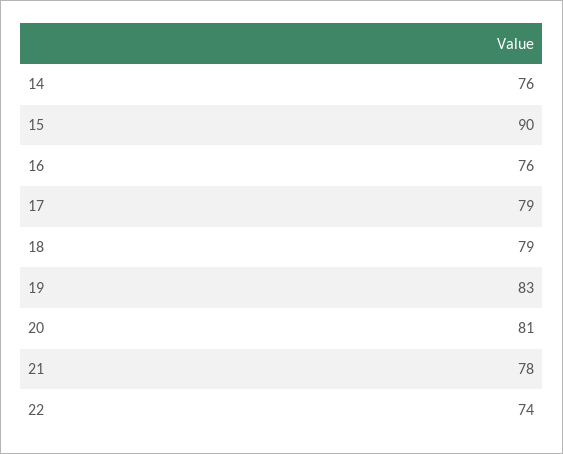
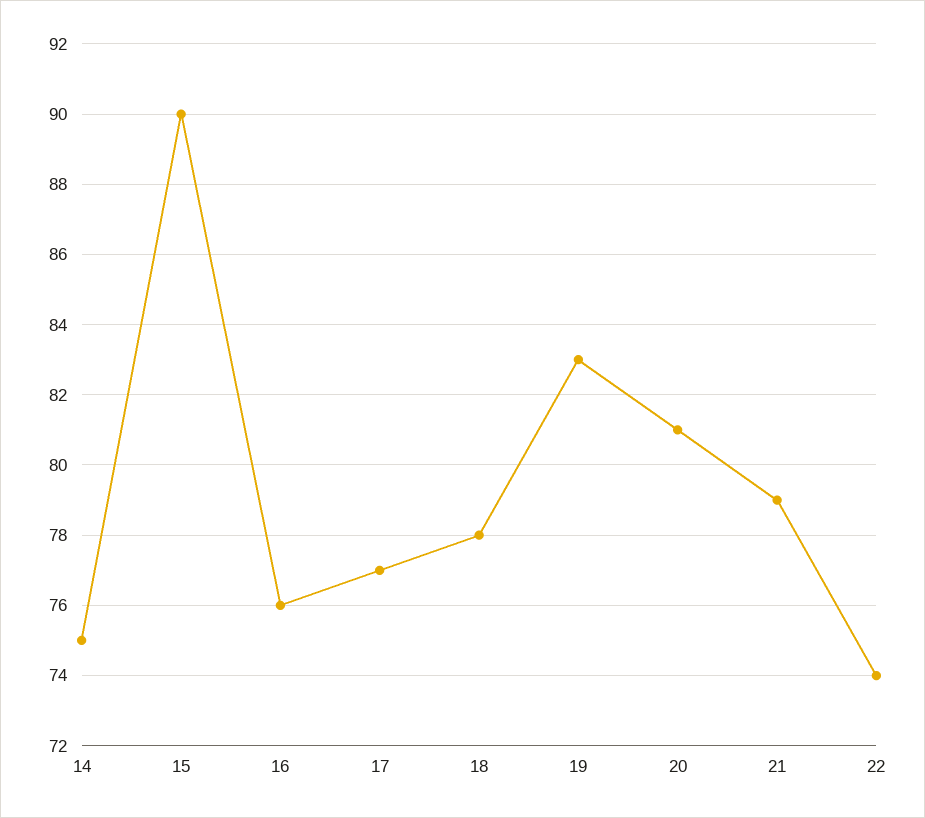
  {
-   "14": 76,
+   "14": 75,
    "15": 90,
    "16": 76,
-   "17": 79,
+   "17": 77,
-   "18": 79,
+   "18": 78,
    "19": 83,
    "20": 81,
-   "21": 78,
+   "21": 79,
    "22": 74
  }

